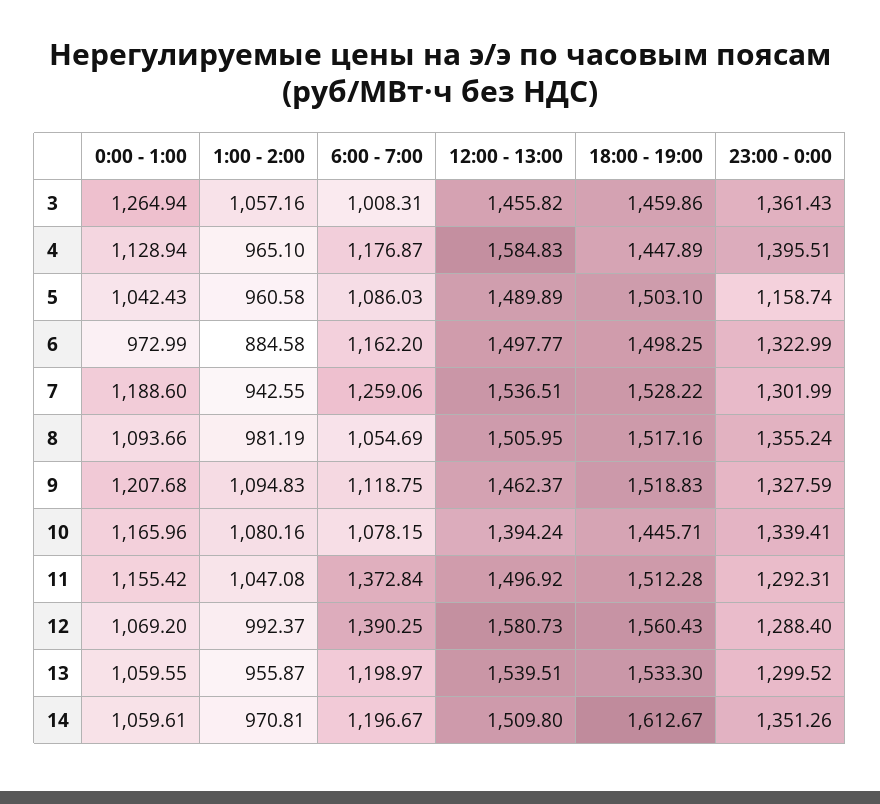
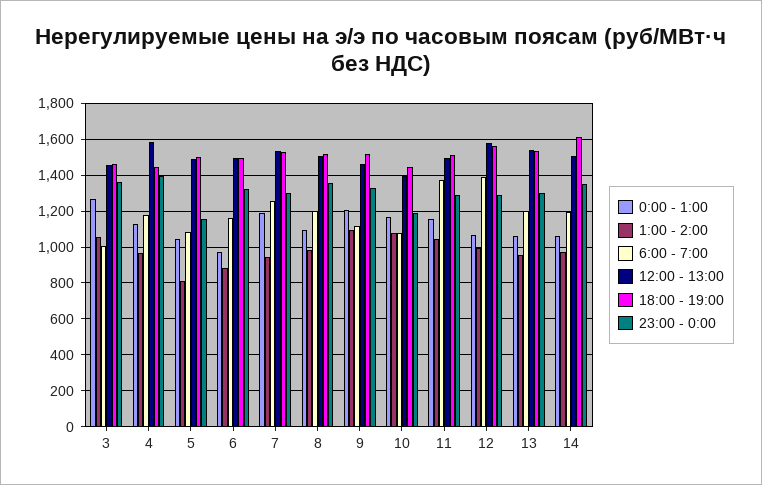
  {
    "0:00 - 1:00": {
      "3": 1264.94,
      "4": 1128.94,
      "5": 1042.43,
      "6": 972.99,
      "7": 1188.6,
      "8": 1093.66,
      "9": 1207.68,
      "10": 1165.96,
      "11": 1155.42,
      "12": 1069.2,
      "13": 1059.55,
      "14": 1059.61
    },
    "1:00 - 2:00": {
      "3": 1057.16,
      "4": 965.1,
-     "5": 960.58,
+     "5": 800,
      "6": 884.58,
      "7": 942.55,
      "8": 981.19,
      "9": 1094.83,
      "10": 1080.16,
      "11": 1047.08,
      "12": 992.37,
      "13": 955.87,
      "14": 970.81
    },
    "6:00 - 7:00": {
      "3": 1008.31,
      "4": 1176.87,
      "5": 1086.03,
      "6": 1162.2,
      "7": 1259.06,
-     "8": 1054.69,
+     "8": 1200,
      "9": 1118.75,
      "10": 1078.15,
      "11": 1372.84,
      "12": 1390.25,
      "13": 1198.97,
      "14": 1196.67
    },
    "12:00 - 13:00": {
      "3": 1455.82,
      "4": 1584.83,
      "5": 1489.89,
      "6": 1497.77,
      "7": 1536.51,
      "8": 1505.95,
      "9": 1462.37,
      "10": 1394.24,
      "11": 1496.92,
      "12": 1580.73,
      "13": 1539.51,
      "14": 1509.8
    },
    "18:00 - 19:00": {
      "3": 1459.86,
      "4": 1447.89,
      "5": 1503.1,
      "6": 1498.25,
      "7": 1528.22,
      "8": 1517.16,
      "9": 1518.83,
      "10": 1445.71,
      "11": 1512.28,
      "12": 1560.43,
      "13": 1533.3,
      "14": 1612.67
    },
    "23:00 - 0:00": {
      "3": 1361.43,
      "4": 1395.51,
      "5": 1158.74,
      "6": 1322.99,
      "7": 1301.99,
      "8": 1355.24,
      "9": 1327.59,
-     "10": 1339.41,
+     "10": 1200,
      "11": 1292.31,
      "12": 1288.4,
      "13": 1299.52,
      "14": 1351.26
    }
  }

